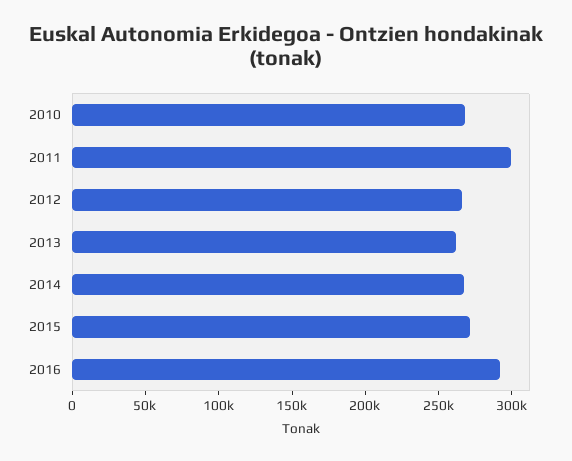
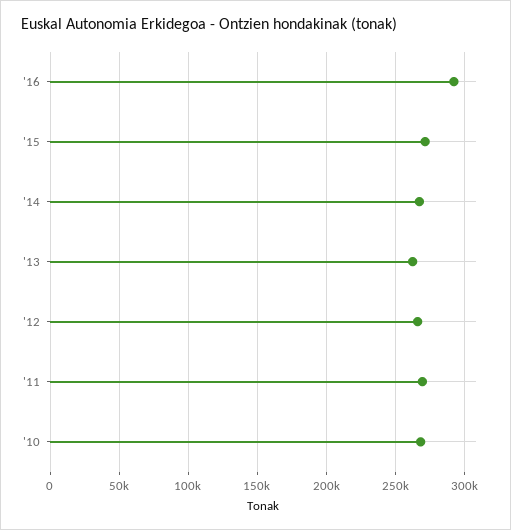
  {
    "2010": 270000,
-   "2011": 300000,
+   "2011": 270000,
    "2012": 265000,
    "2013": 260000,
    "2014": 265000,
    "2015": 270000,
    "2016": 290000
  }

